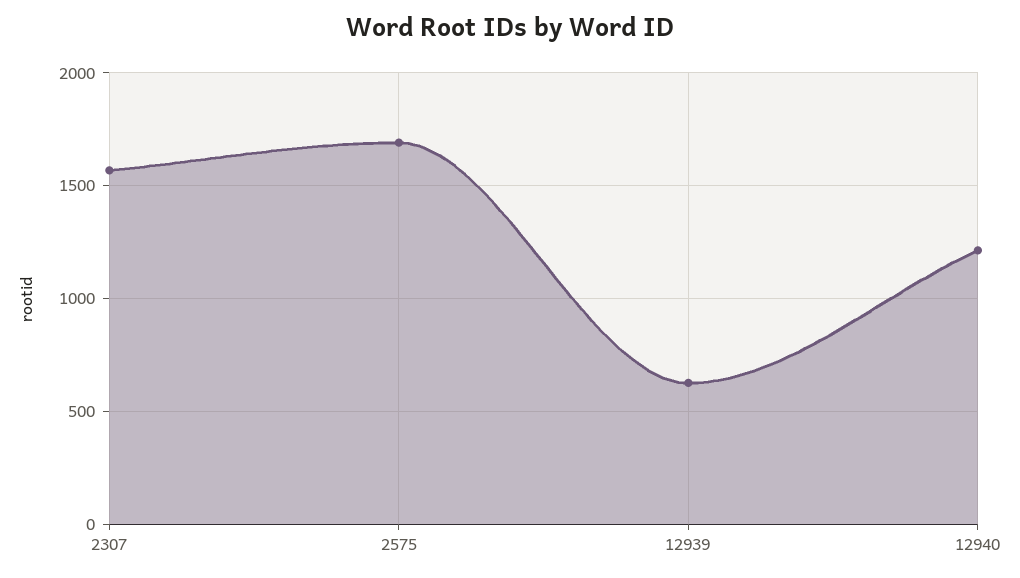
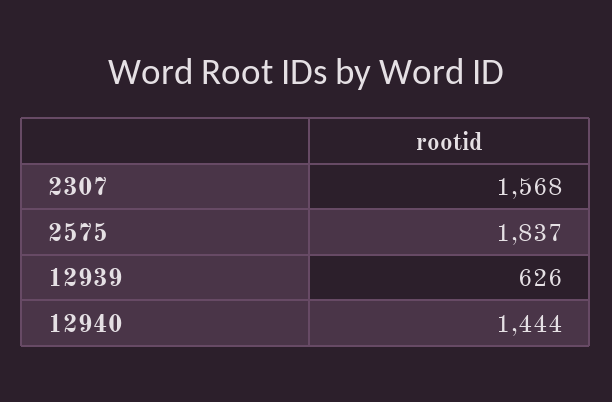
  {
    "2307": 1568,
-   "2575": 1700,
+   "2575": 1837,
    "12939": 626,
-   "12940": 1200
+   "12940": 1444
  }

